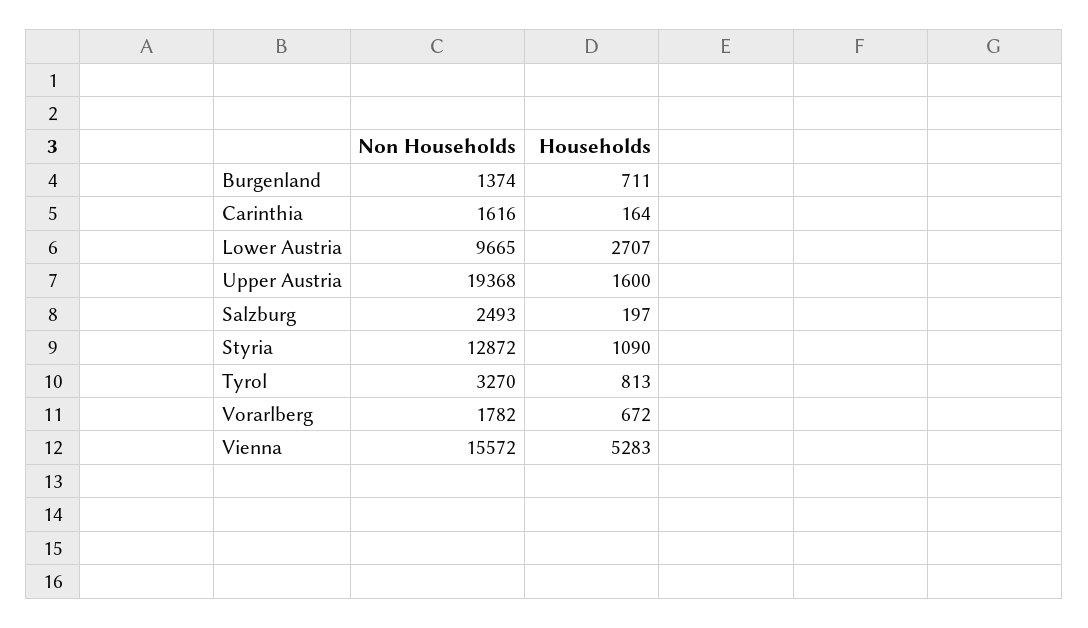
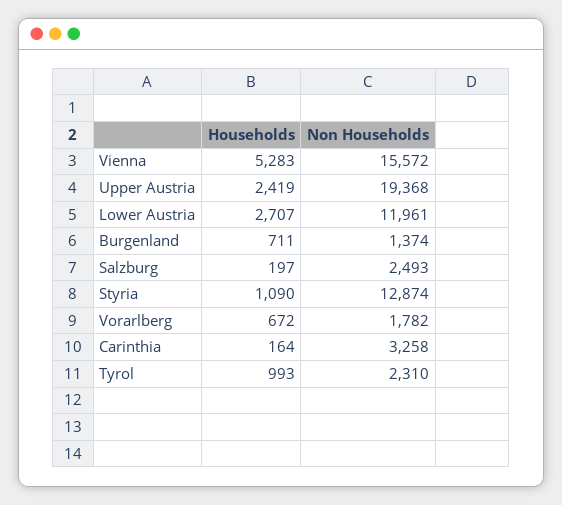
  {
    "Non Households": {
      "Burgenland": 1374,
-     "Carinthia": 1616,
+     "Carinthia": 3258,
-     "Lower Austria": 9665,
+     "Lower Austria": 11961,
      "Upper Austria": 19368,
      "Salzburg": 2493,
-     "Styria": 12872,
+     "Styria": 12874,
-     "Tyrol": 3270,
+     "Tyrol": 2310,
      "Vorarlberg": 1782,
      "Vienna": 15572
    },
    "Households": {
      "Burgenland": 711,
      "Carinthia": 164,
      "Lower Austria": 2707,
-     "Upper Austria": 1600,
+     "Upper Austria": 2419,
      "Salzburg": 197,
      "Styria": 1090,
-     "Tyrol": 813,
+     "Tyrol": 993,
      "Vorarlberg": 672,
      "Vienna": 5283
    }
  }

